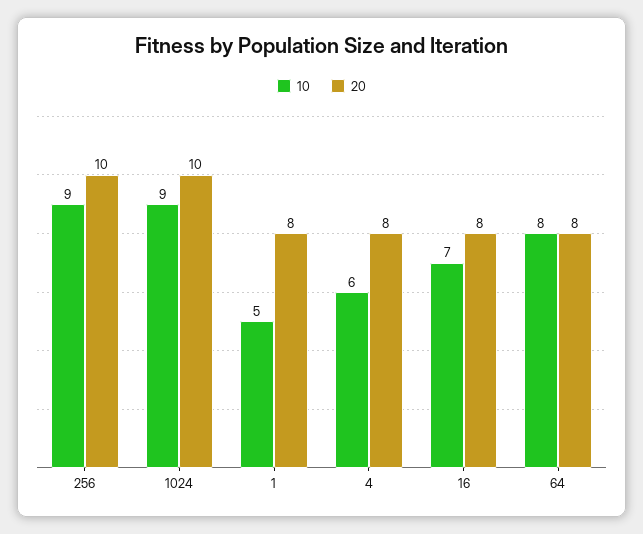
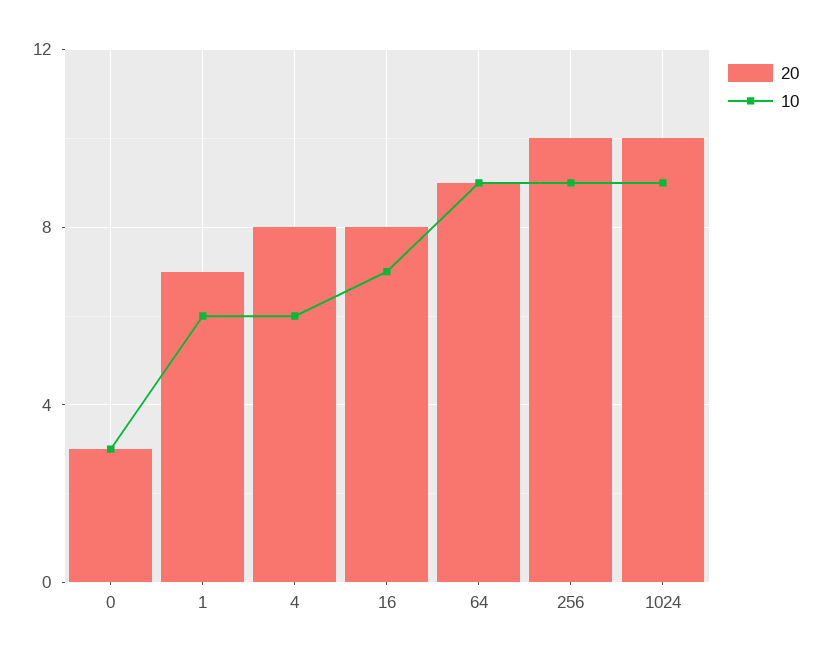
  {
    "10": {
      "256": 9,
      "1024": 9,
-     "1": 5,
+     "1": 6,
      "4": 6,
      "16": 7,
-     "64": 8
+     "64": 9,
+     "0": 3
    },
    "20": {
      "256": 10,
      "1024": 10,
-     "1": 8,
+     "1": 7,
      "4": 8,
      "16": 8,
-     "64": 8
+     "64": 9,
+     "0": 3
    }
  }

